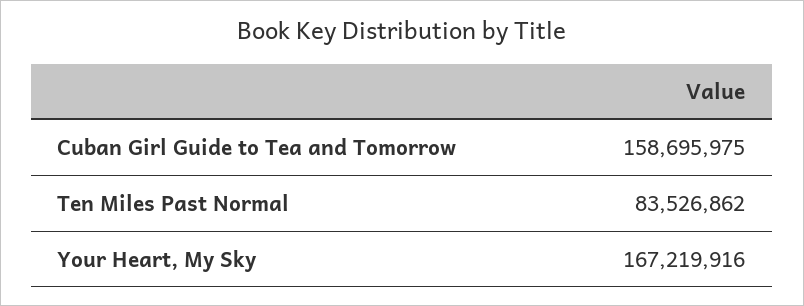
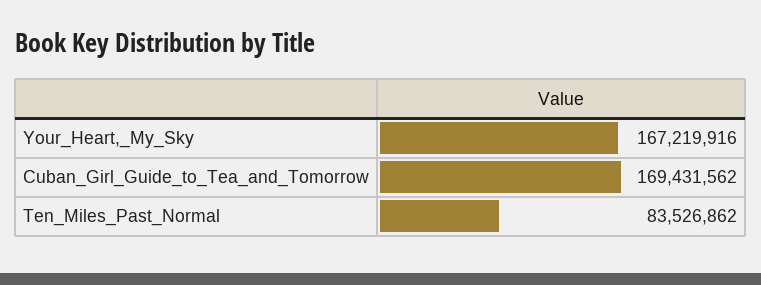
  {
-   "Cuban Girl Guide to Tea and Tomorrow": 158695975,
+   "Cuban Girl Guide to Tea and Tomorrow": 169431562,
    "Ten Miles Past Normal": 83526862,
    "Your Heart, My Sky": 167219916
  }

